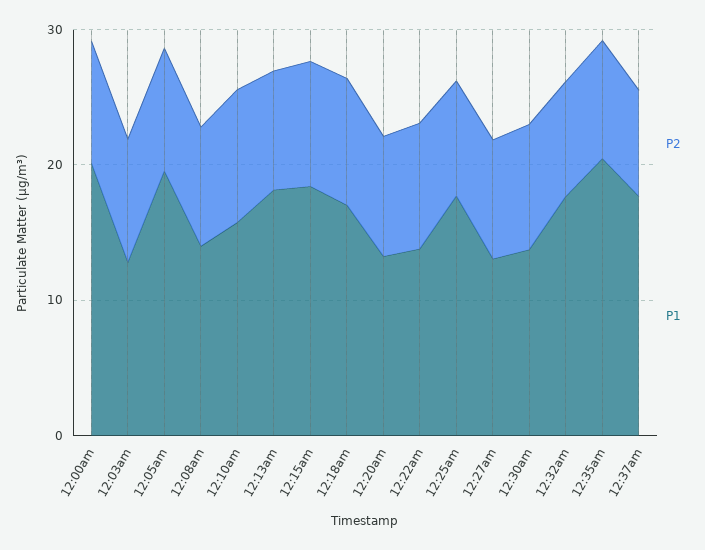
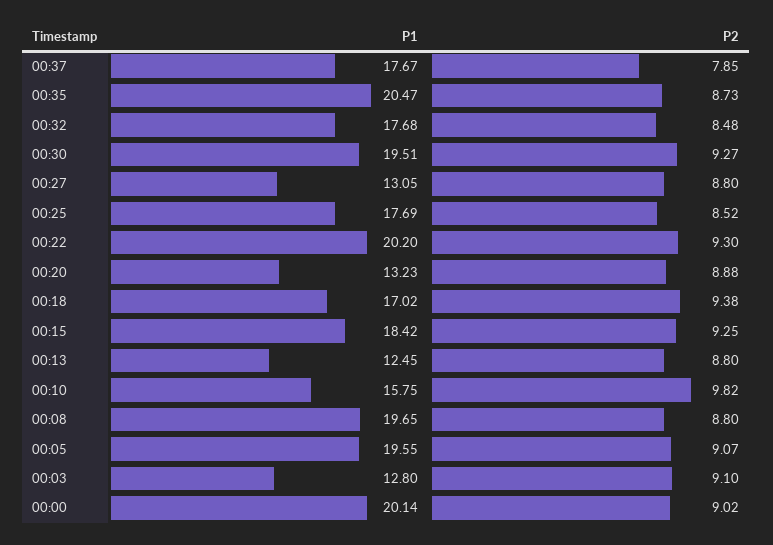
  {
    "P2": {
      "12:00am": 9.02,
      "12:03am": 9.1,
      "12:05am": 9.07,
      "12:08am": 8.8,
      "12:10am": 9.82,
      "12:13am": 8.8,
      "12:15am": 9.25,
      "12:18am": 9.38,
      "12:20am": 8.88,
      "12:22am": 9.3,
      "12:25am": 8.52,
      "12:27am": 8.8,
      "12:30am": 9.27,
      "12:32am": 8.48,
      "12:35am": 8.73,
      "12:37am": 7.85
    },
    "P1": {
      "12:00am": 20.14,
      "12:03am": 12.8,
      "12:05am": 19.55,
-     "12:08am": 14,
+     "12:08am": 19.65,
      "12:10am": 15.75,
-     "12:13am": 18,
+     "12:13am": 12.45,
      "12:15am": 18.42,
      "12:18am": 17.02,
      "12:20am": 13.23,
-     "12:22am": 14,
+     "12:22am": 20.2,
      "12:25am": 17.69,
      "12:27am": 13.05,
-     "12:30am": 14,
+     "12:30am": 19.51,
      "12:32am": 17.68,
      "12:35am": 20.47,
      "12:37am": 17.67
    }
  }

